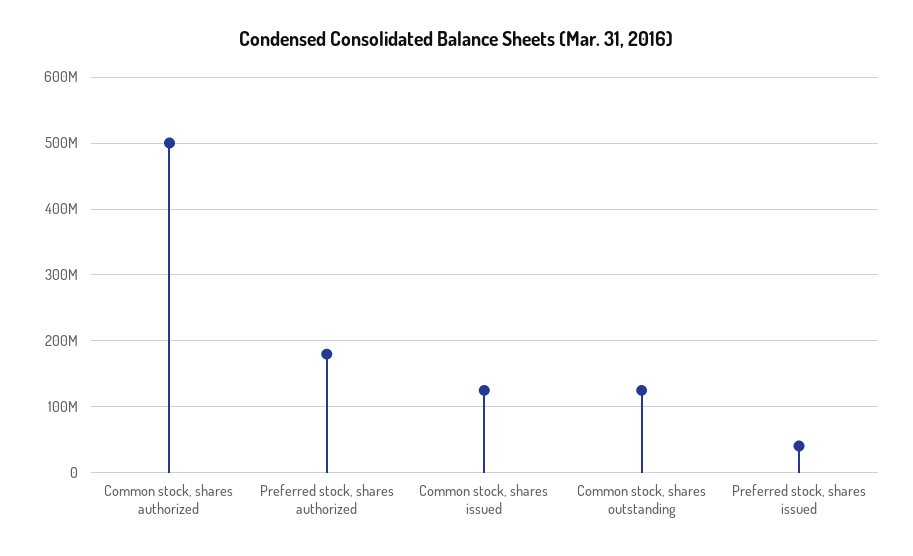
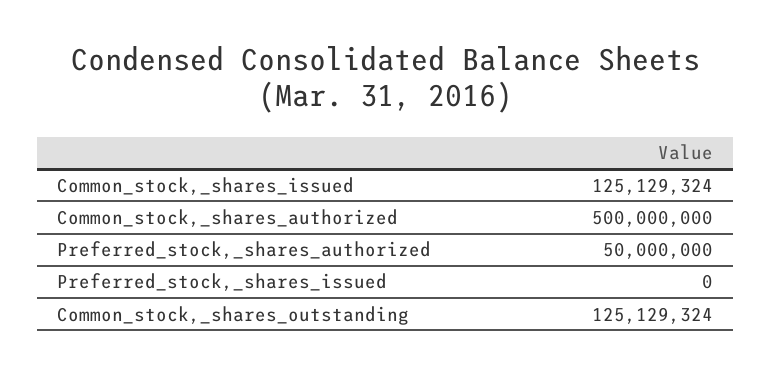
  {
    "Common stock, shares authorized": 500000000,
-   "Preferred stock, shares authorized": 180000000,
+   "Preferred stock, shares authorized": 50000000,
    "Common stock, shares issued": 125129324,
    "Common stock, shares outstanding": 125129324,
-   "Preferred stock, shares issued": 40000000
+   "Preferred stock, shares issued": 0
  }

